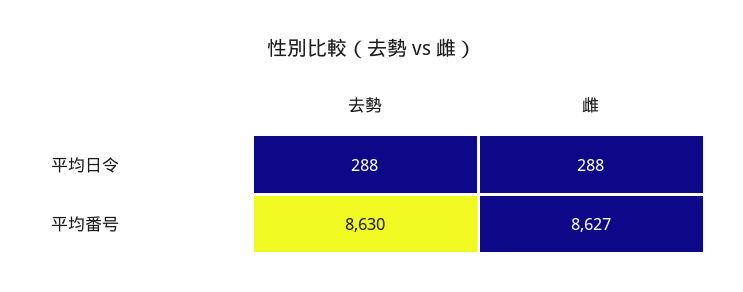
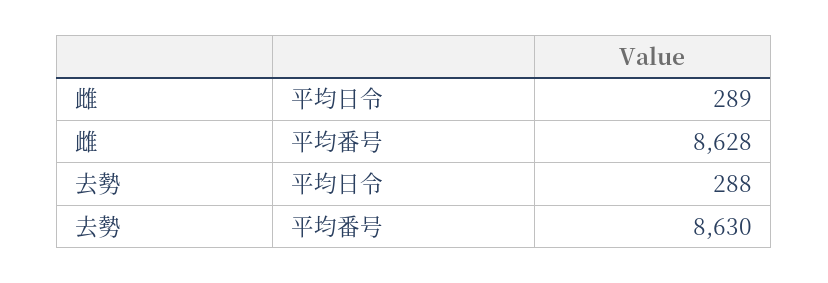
  {
    "去勢": {
      "平均日令": 288,
      "平均番号": 8630
    },
    "雌": {
-     "平均日令": 288,
+     "平均日令": 289,
-     "平均番号": 8627
+     "平均番号": 8628
    }
  }

